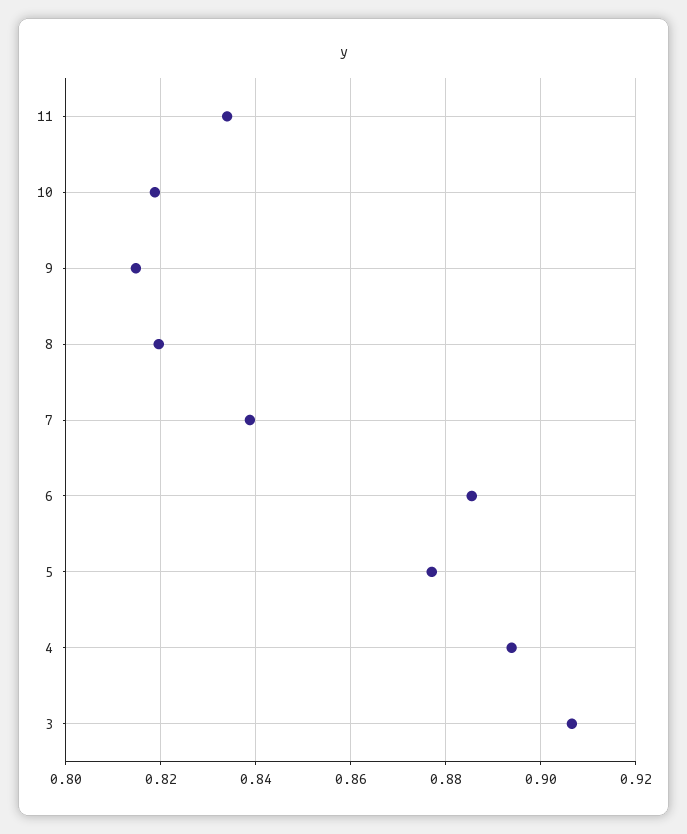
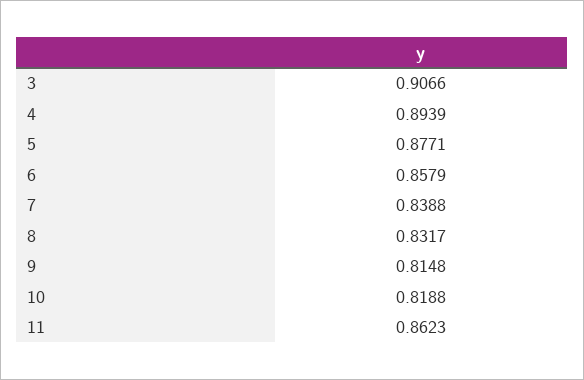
  {
-   "11": 0.834,
+   "11": 0.8623,
    "10": 0.8188,
    "9": 0.8148,
-   "8": 0.82,
+   "8": 0.8317,
    "7": 0.8388,
-   "6": 0.886,
+   "6": 0.8579,
    "5": 0.8771,
    "4": 0.8939,
    "3": 0.9066
  }

